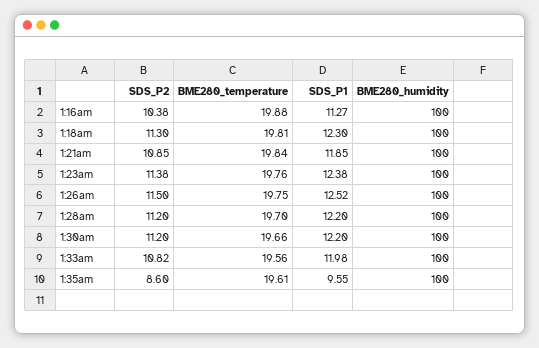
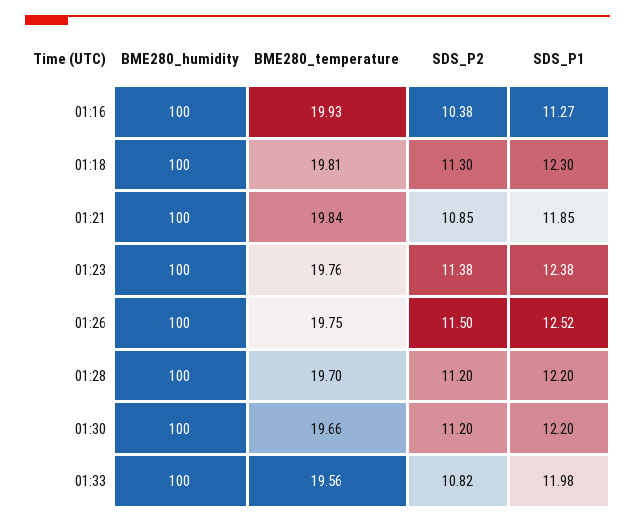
  {
    "SDS_P2": {
      "1:16am": 10.38,
      "1:18am": 11.3,
      "1:21am": 10.85,
      "1:23am": 11.38,
      "1:26am": 11.5,
      "1:28am": 11.2,
      "1:30am": 11.2,
-     "1:33am": 10.82,
+     "1:33am": 10.82
-     "1:35am": 8.6
    },
    "BME280_temperature": {
-     "1:16am": 19.88,
+     "1:16am": 19.93,
      "1:18am": 19.81,
      "1:21am": 19.84,
      "1:23am": 19.76,
      "1:26am": 19.75,
      "1:28am": 19.7,
      "1:30am": 19.66,
-     "1:33am": 19.56,
+     "1:33am": 19.56
-     "1:35am": 19.61
    },
    "SDS_P1": {
      "1:16am": 11.27,
      "1:18am": 12.3,
      "1:21am": 11.85,
      "1:23am": 12.38,
      "1:26am": 12.52,
      "1:28am": 12.2,
      "1:30am": 12.2,
-     "1:33am": 11.98,
+     "1:33am": 11.98
-     "1:35am": 9.55
    },
    "BME280_humidity": {
      "1:16am": 100,
      "1:18am": 100,
      "1:21am": 100,
      "1:23am": 100,
      "1:26am": 100,
      "1:28am": 100,
      "1:30am": 100,
-     "1:33am": 100,
+     "1:33am": 100
-     "1:35am": 100
    }
  }

